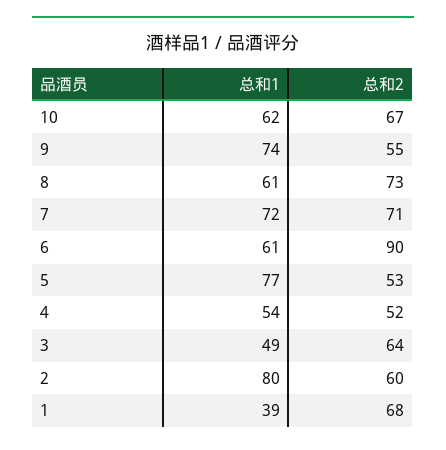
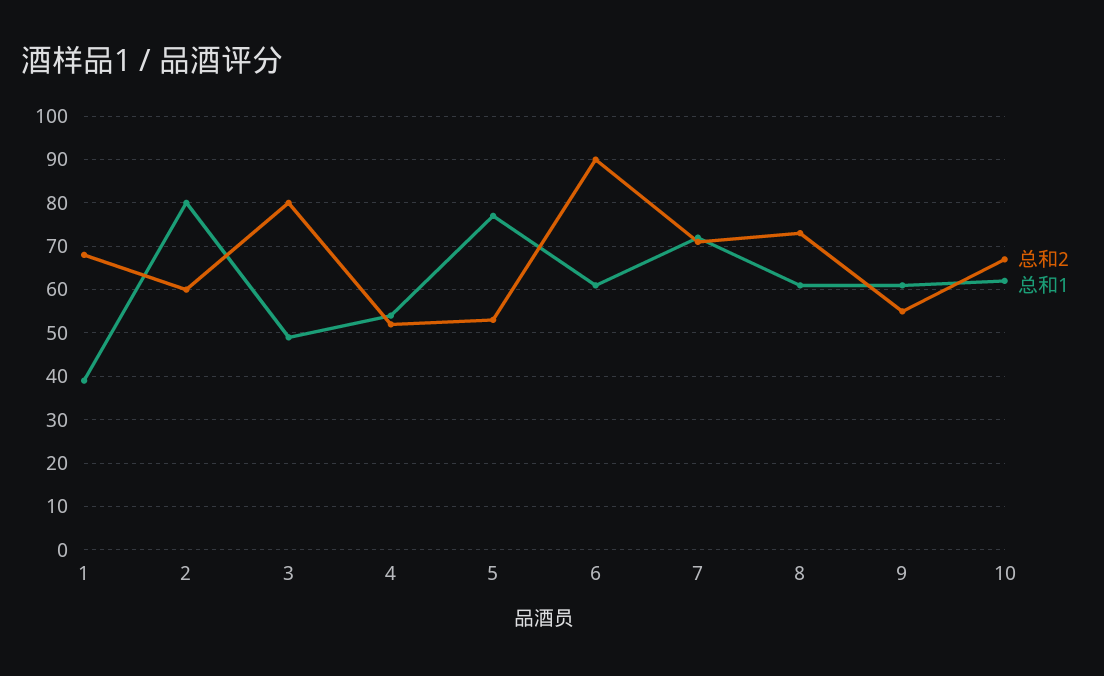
  {
    "总和1": {
      "10": 62,
-     "9": 74,
+     "9": 60,
      "8": 61,
      "7": 72,
      "6": 61,
      "5": 77,
      "4": 54,
      "3": 49,
      "2": 80,
      "1": 39
    },
    "总和2": {
      "10": 67,
      "9": 55,
      "8": 73,
      "7": 71,
      "6": 90,
      "5": 53,
      "4": 52,
-     "3": 64,
+     "3": 80,
      "2": 60,
      "1": 68
    }
  }

